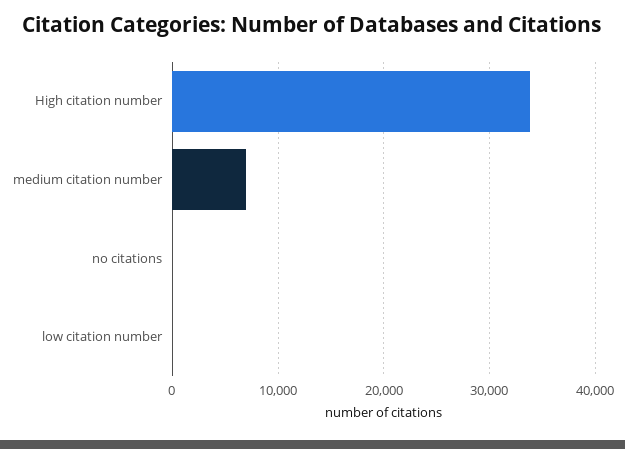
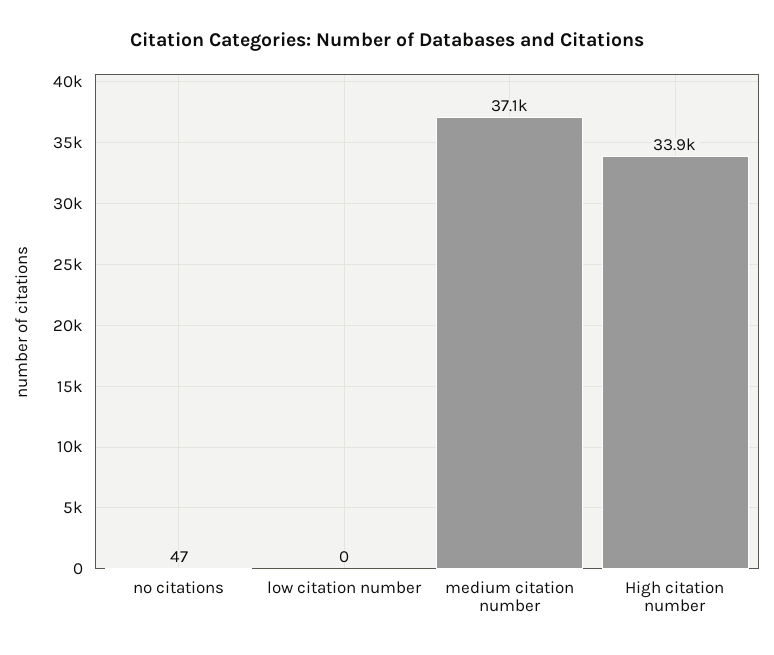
  {
    "High citation number": 33900,
-   "medium citation number": 7000,
+   "medium citation number": 37100,
    "no citations": 47,
    "low citation number": 0
  }

